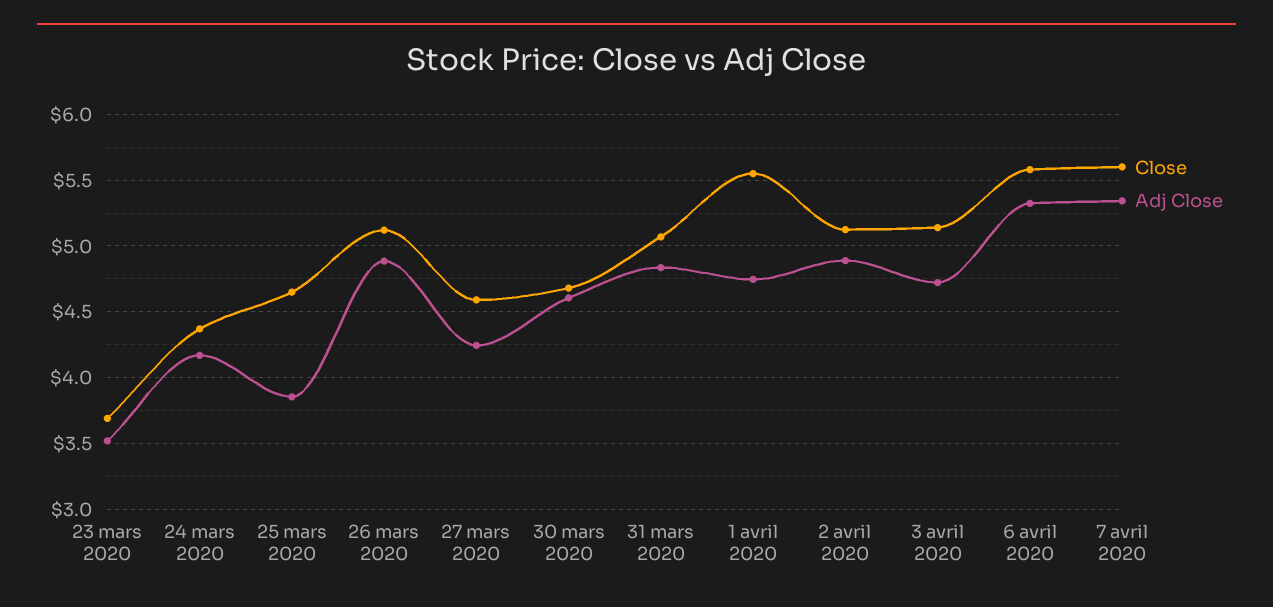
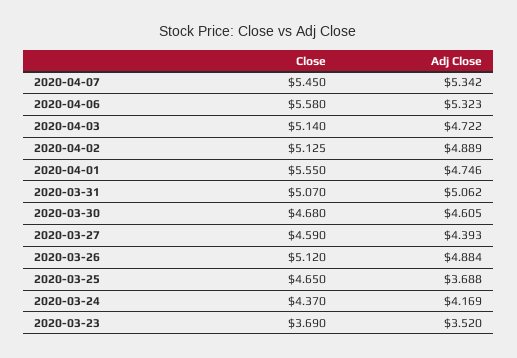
  {
    "Close": {
      "23 mars 2020": 3.69,
      "24 mars 2020": 4.37,
      "25 mars 2020": 4.65,
      "26 mars 2020": 5.12,
      "27 mars 2020": 4.59,
      "30 mars 2020": 4.68,
      "31 mars 2020": 5.07,
      "1 avril 2020": 5.55,
      "2 avril 2020": 5.125,
      "3 avril 2020": 5.14,
      "6 avril 2020": 5.58,
-     "7 avril 2020": 5.6
+     "7 avril 2020": 5.45
    },
    "Adj Close": {
      "23 mars 2020": 3.52,
      "24 mars 2020": 4.169,
-     "25 mars 2020": 3.85,
+     "25 mars 2020": 3.688,
      "26 mars 2020": 4.884,
-     "27 mars 2020": 4.25,
+     "27 mars 2020": 4.393,
      "30 mars 2020": 4.605,
-     "31 mars 2020": 4.85,
+     "31 mars 2020": 5.062,
      "1 avril 2020": 4.746,
      "2 avril 2020": 4.889,
      "3 avril 2020": 4.722,
      "6 avril 2020": 5.323,
      "7 avril 2020": 5.342
    }
  }

